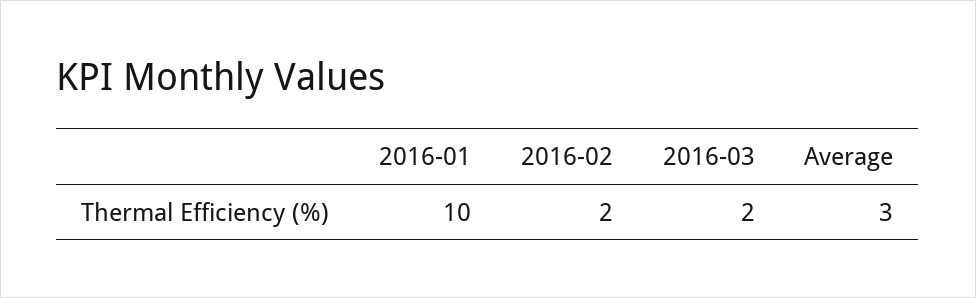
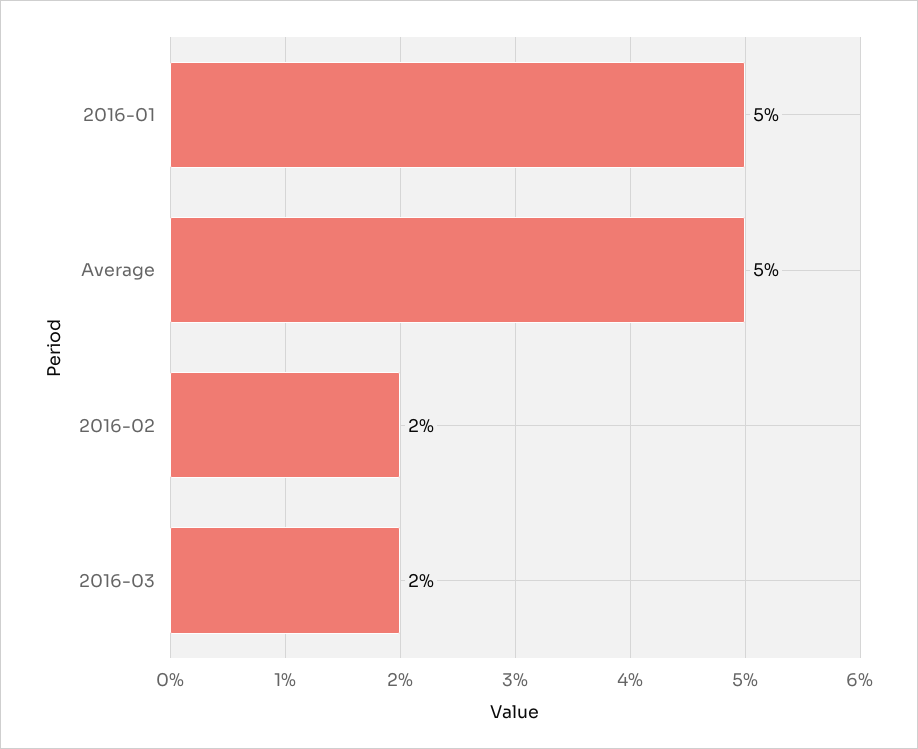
  {
-   "2016-01": 10,
+   "2016-01": 5,
    "2016-02": 2,
    "2016-03": 2,
-   "Average": 3
+   "Average": 5
  }

